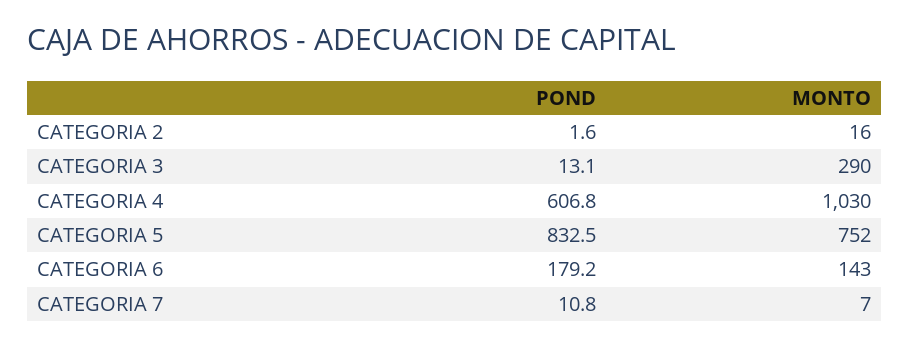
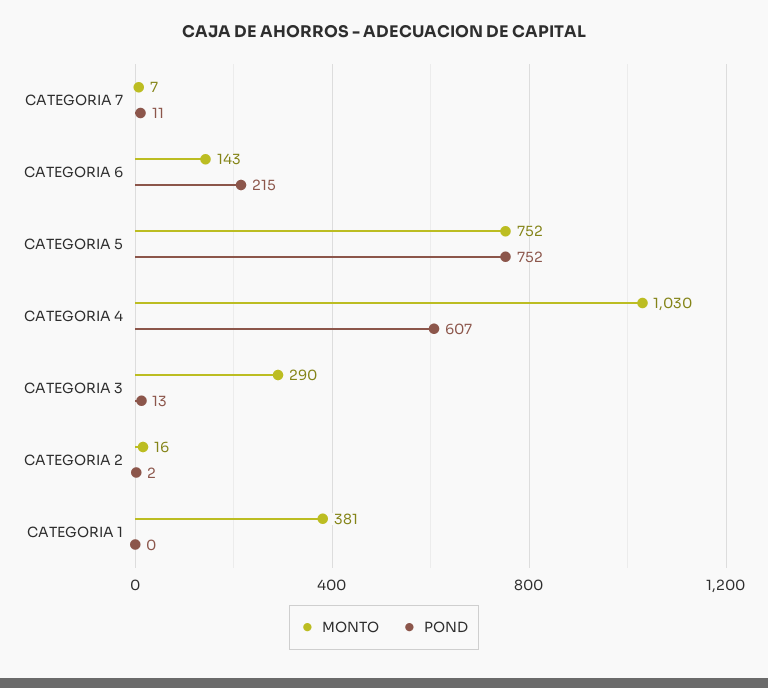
  {
    "POND": {
      "CATEGORIA 2": 1.6,
      "CATEGORIA 3": 13.1,
      "CATEGORIA 4": 606.8,
-     "CATEGORIA 5": 832.5,
+     "CATEGORIA 5": 752,
-     "CATEGORIA 6": 179.2,
+     "CATEGORIA 6": 215,
-     "CATEGORIA 7": 10.8
+     "CATEGORIA 7": 10.8,
+     "CATEGORIA 1": 0
    },
    "MONTO": {
      "CATEGORIA 2": 16,
      "CATEGORIA 3": 290,
      "CATEGORIA 4": 1030,
      "CATEGORIA 5": 752,
      "CATEGORIA 6": 143,
-     "CATEGORIA 7": 7
+     "CATEGORIA 7": 7,
+     "CATEGORIA 1": 381
    }
  }

